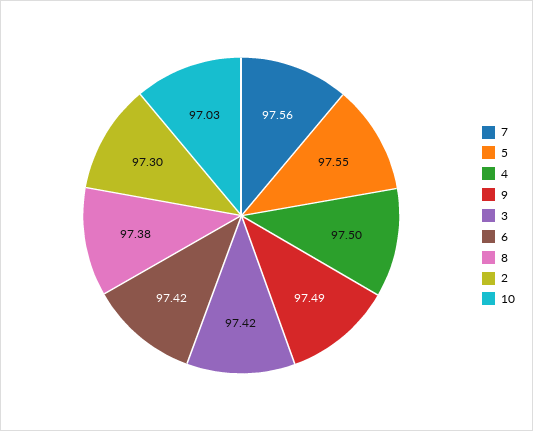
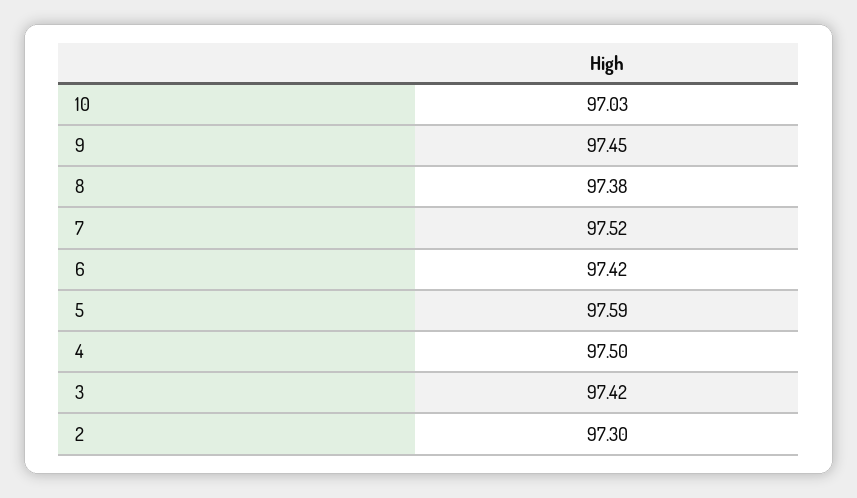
  {
-   "7": 97.56,
+   "7": 97.52,
-   "5": 97.55,
+   "5": 97.59,
    "4": 97.5,
-   "9": 97.49,
+   "9": 97.45,
    "3": 97.42,
    "6": 97.42,
    "8": 97.38,
    "2": 97.3,
    "10": 97.03
  }

